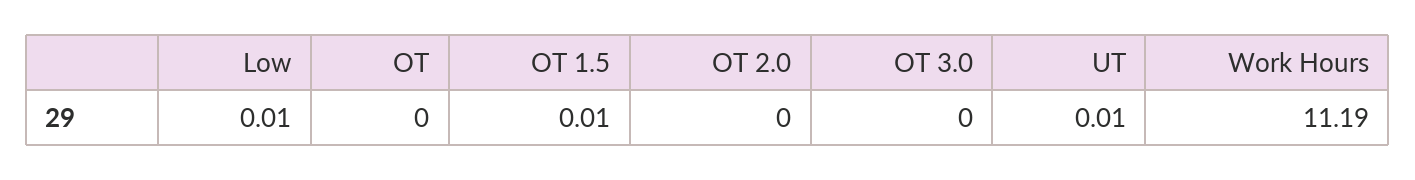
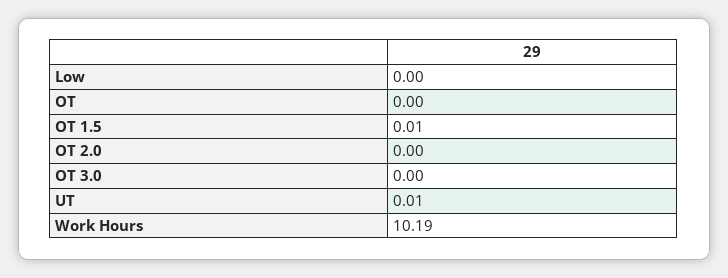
  {
-   "Low": 0.01,
+   "Low": 0,
    "OT": 0,
    "OT 1.5": 0.01,
    "OT 2.0": 0,
    "OT 3.0": 0,
    "UT": 0.01,
-   "Work Hours": 11.19
+   "Work Hours": 10.19
  }

